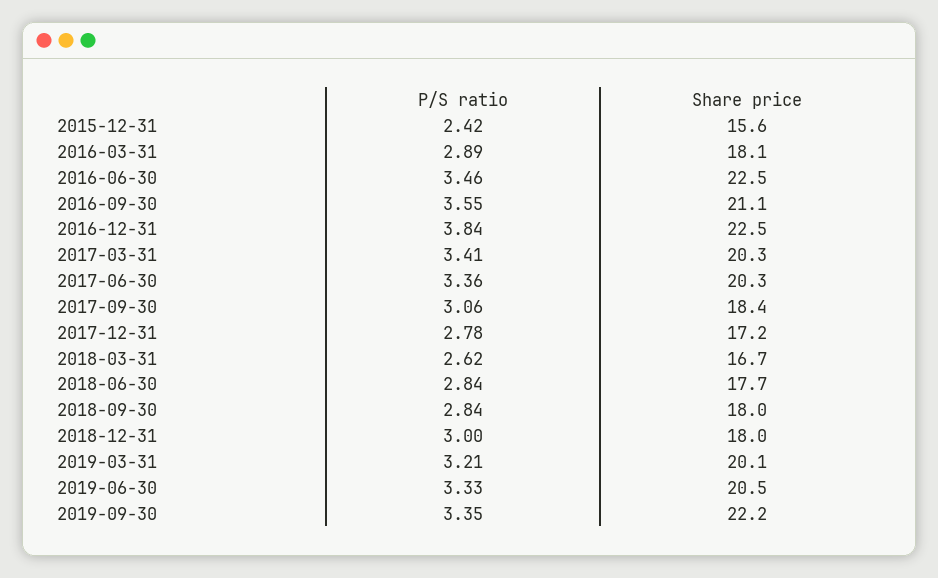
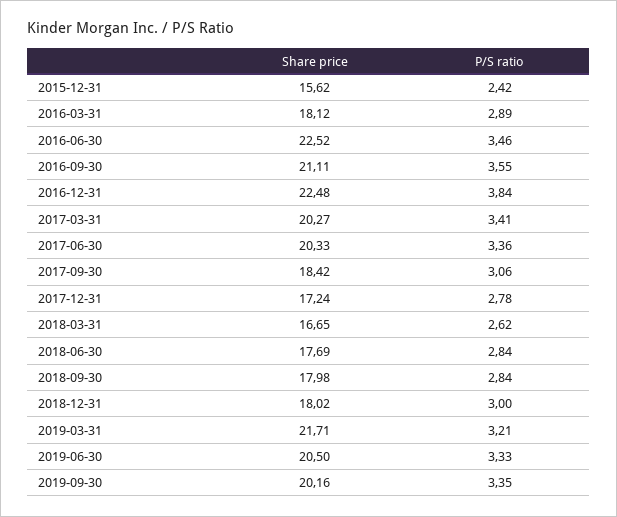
  {
    "P/S ratio": {
      "2015-12-31": 2.42,
      "2016-03-31": 2.89,
      "2016-06-30": 3.46,
      "2016-09-30": 3.55,
      "2016-12-31": 3.84,
      "2017-03-31": 3.41,
      "2017-06-30": 3.36,
      "2017-09-30": 3.06,
      "2017-12-31": 2.78,
      "2018-03-31": 2.62,
      "2018-06-30": 2.84,
      "2018-09-30": 2.84,
      "2018-12-31": 3,
      "2019-03-31": 3.21,
      "2019-06-30": 3.33,
      "2019-09-30": 3.35
    },
    "Share price": {
      "2015-12-31": 15.62,
      "2016-03-31": 18.12,
      "2016-06-30": 22.52,
      "2016-09-30": 21.11,
      "2016-12-31": 22.48,
      "2017-03-31": 20.27,
      "2017-06-30": 20.33,
      "2017-09-30": 18.42,
      "2017-12-31": 17.24,
      "2018-03-31": 16.65,
      "2018-06-30": 17.69,
      "2018-09-30": 17.98,
      "2018-12-31": 18.02,
-     "2019-03-31": 20.1,
+     "2019-03-31": 21.71,
      "2019-06-30": 20.5,
-     "2019-09-30": 22.2
+     "2019-09-30": 20.16
    }
  }

